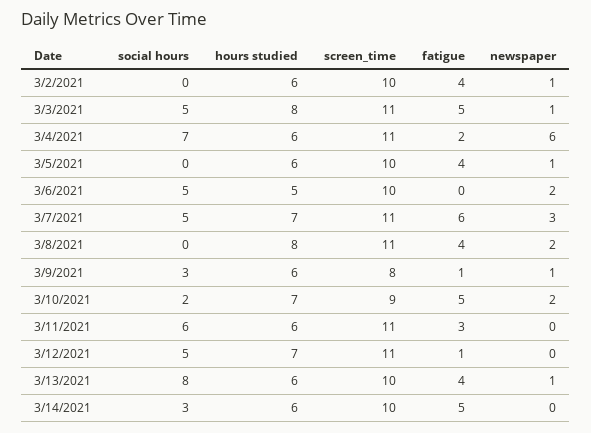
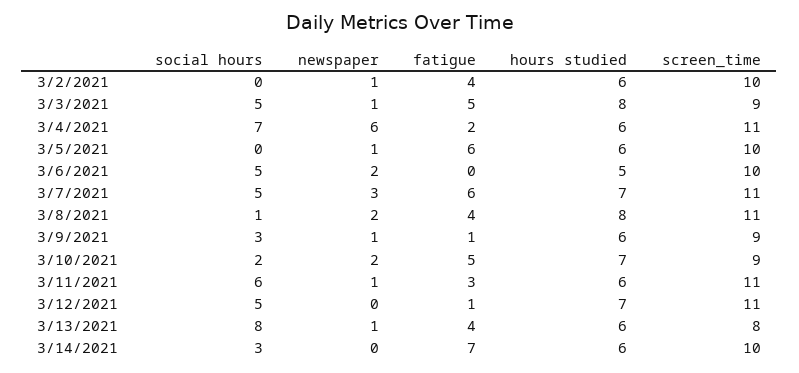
  {
    "social hours": {
      "3/2/2021": 0,
      "3/3/2021": 5,
      "3/4/2021": 7,
      "3/5/2021": 0,
      "3/6/2021": 5,
      "3/7/2021": 5,
-     "3/8/2021": 0,
+     "3/8/2021": 1,
      "3/9/2021": 3,
      "3/10/2021": 2,
      "3/11/2021": 6,
      "3/12/2021": 5,
      "3/13/2021": 8,
      "3/14/2021": 3
    },
    "hours studied": {
      "3/2/2021": 6,
      "3/3/2021": 8,
      "3/4/2021": 6,
      "3/5/2021": 6,
      "3/6/2021": 5,
      "3/7/2021": 7,
      "3/8/2021": 8,
      "3/9/2021": 6,
      "3/10/2021": 7,
      "3/11/2021": 6,
      "3/12/2021": 7,
      "3/13/2021": 6,
      "3/14/2021": 6
    },
    "screen_time": {
      "3/2/2021": 10,
-     "3/3/2021": 11,
+     "3/3/2021": 9,
      "3/4/2021": 11,
      "3/5/2021": 10,
      "3/6/2021": 10,
      "3/7/2021": 11,
      "3/8/2021": 11,
-     "3/9/2021": 8,
+     "3/9/2021": 9,
      "3/10/2021": 9,
      "3/11/2021": 11,
      "3/12/2021": 11,
-     "3/13/2021": 10,
+     "3/13/2021": 8,
      "3/14/2021": 10
    },
    "fatigue": {
      "3/2/2021": 4,
      "3/3/2021": 5,
      "3/4/2021": 2,
-     "3/5/2021": 4,
+     "3/5/2021": 6,
      "3/6/2021": 0,
      "3/7/2021": 6,
      "3/8/2021": 4,
      "3/9/2021": 1,
      "3/10/2021": 5,
      "3/11/2021": 3,
      "3/12/2021": 1,
      "3/13/2021": 4,
-     "3/14/2021": 5
+     "3/14/2021": 7
    },
    "newspaper": {
      "3/2/2021": 1,
      "3/3/2021": 1,
      "3/4/2021": 6,
      "3/5/2021": 1,
      "3/6/2021": 2,
      "3/7/2021": 3,
      "3/8/2021": 2,
      "3/9/2021": 1,
      "3/10/2021": 2,
-     "3/11/2021": 0,
+     "3/11/2021": 1,
      "3/12/2021": 0,
      "3/13/2021": 1,
      "3/14/2021": 0
    }
  }

